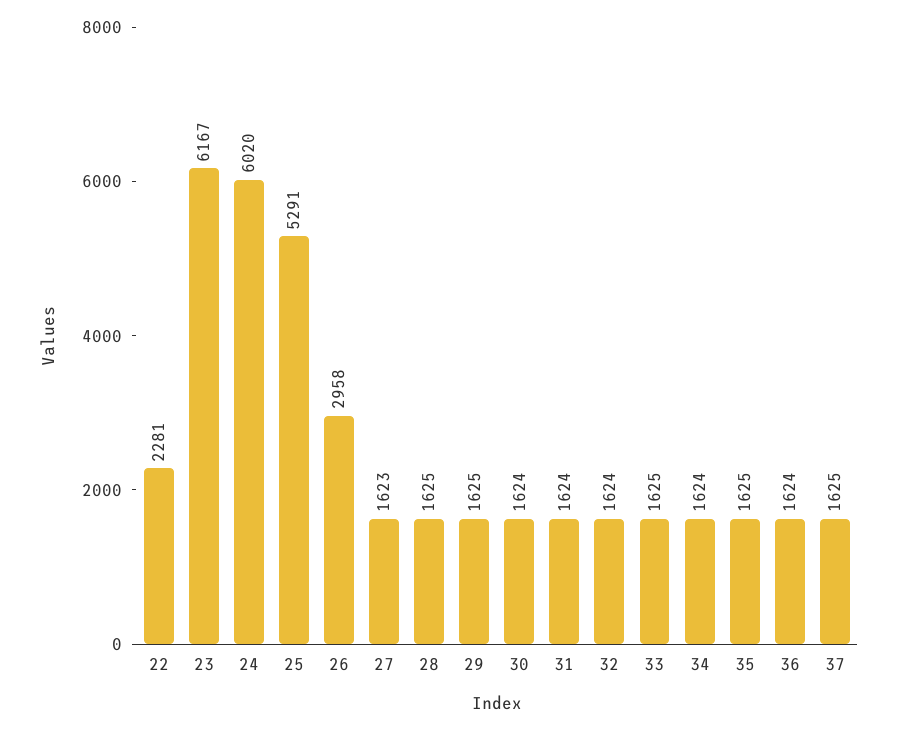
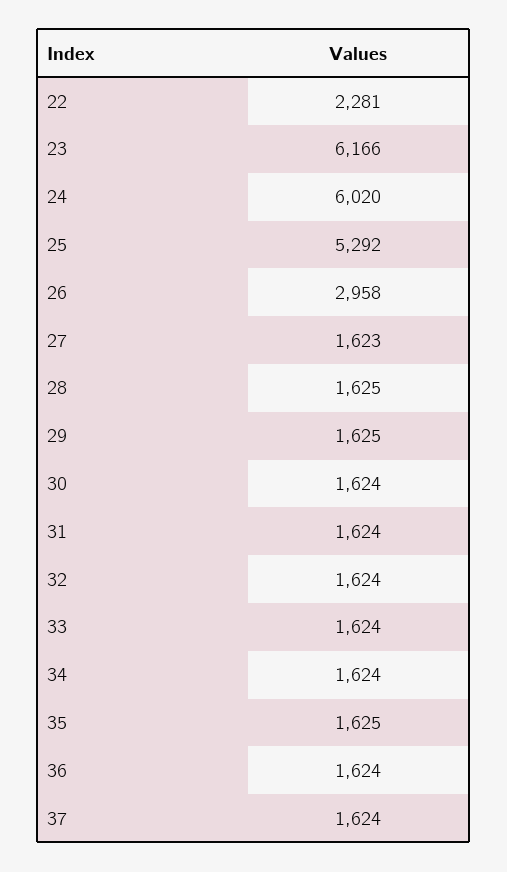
  {
    "22": 2281,
-   "23": 6167,
+   "23": 6166,
    "24": 6020,
-   "25": 5291,
+   "25": 5292,
    "26": 2958,
    "27": 1623,
    "28": 1625,
    "29": 1625,
    "30": 1624,
    "31": 1624,
    "32": 1624,
-   "33": 1625,
+   "33": 1624,
    "34": 1624,
    "35": 1625,
    "36": 1624,
-   "37": 1625
+   "37": 1624
  }

